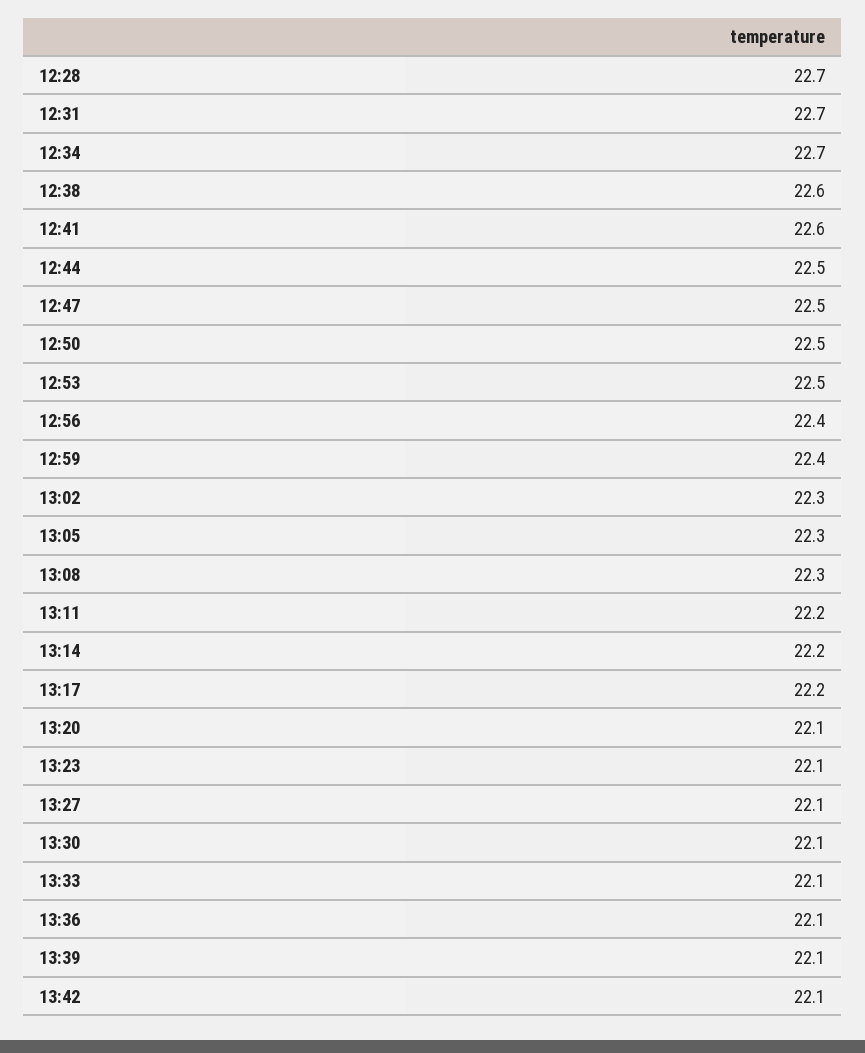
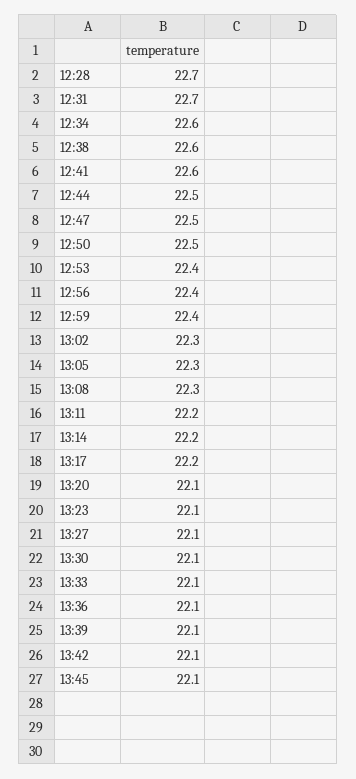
  {
    "12:28": 22.7,
    "12:31": 22.7,
-   "12:34": 22.7,
+   "12:34": 22.6,
    "12:38": 22.6,
    "12:41": 22.6,
    "12:44": 22.5,
    "12:47": 22.5,
    "12:50": 22.5,
-   "12:53": 22.5,
+   "12:53": 22.4,
    "12:56": 22.4,
    "12:59": 22.4,
    "13:02": 22.3,
    "13:05": 22.3,
    "13:08": 22.3,
    "13:11": 22.2,
    "13:14": 22.2,
    "13:17": 22.2,
    "13:20": 22.1,
    "13:23": 22.1,
    "13:27": 22.1,
    "13:30": 22.1,
    "13:33": 22.1,
    "13:36": 22.1,
    "13:39": 22.1,
-   "13:42": 22.1
+   "13:42": 22.1,
+   "13:45": 22.1
  }

